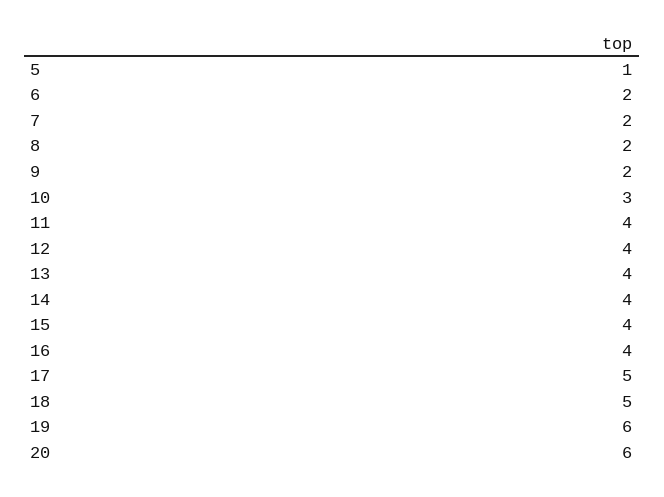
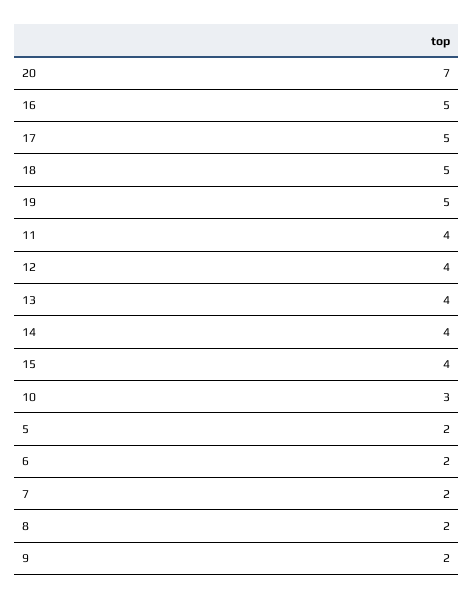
  {
-   "5": 1,
+   "5": 2,
    "6": 2,
    "7": 2,
    "8": 2,
    "9": 2,
    "10": 3,
    "11": 4,
    "12": 4,
    "13": 4,
    "14": 4,
    "15": 4,
-   "16": 4,
+   "16": 5,
    "17": 5,
    "18": 5,
-   "19": 6,
+   "19": 5,
-   "20": 6
+   "20": 7
  }

